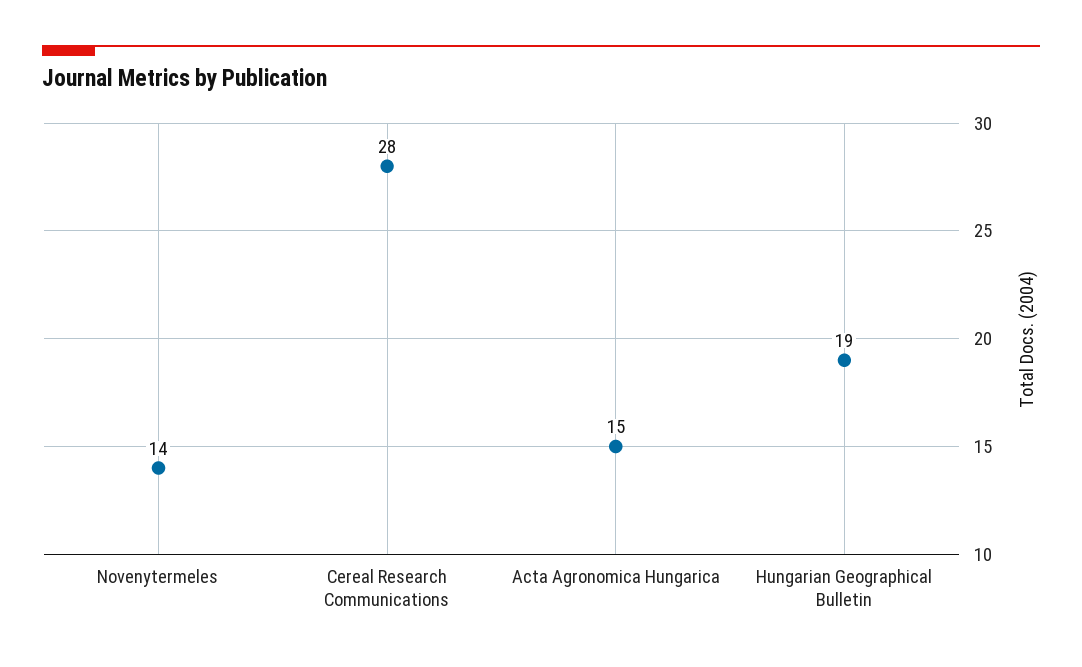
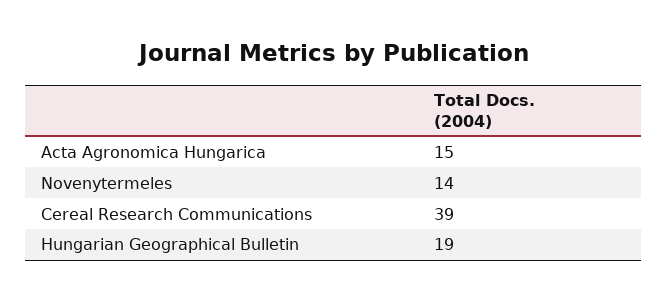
  {
    "Novenytermeles": 14,
-   "Cereal Research Communications": 28,
+   "Cereal Research Communications": 39,
    "Acta Agronomica Hungarica": 15,
    "Hungarian Geographical Bulletin": 19
  }

